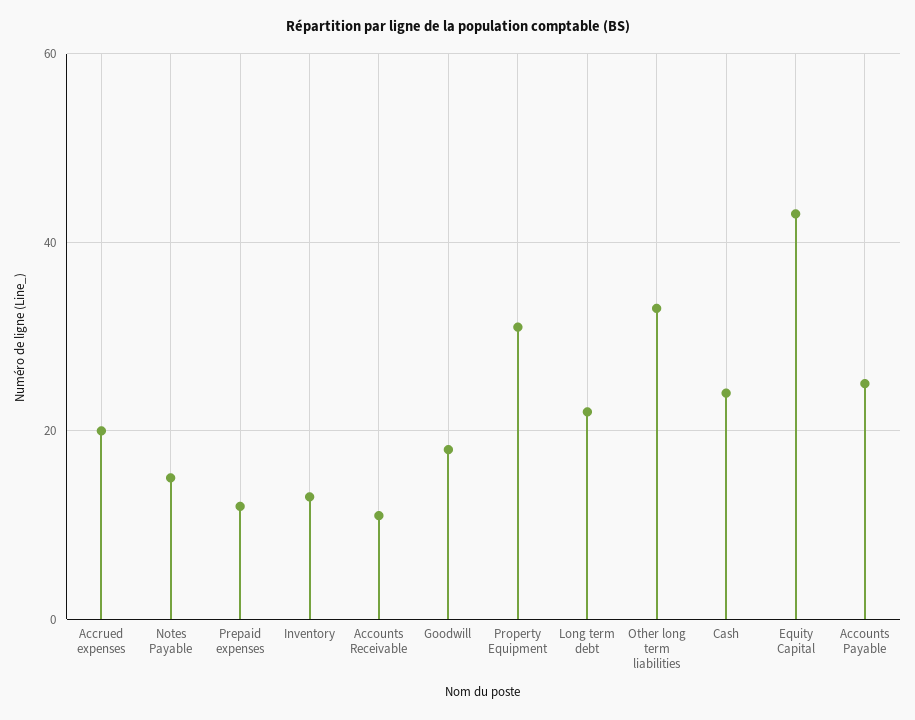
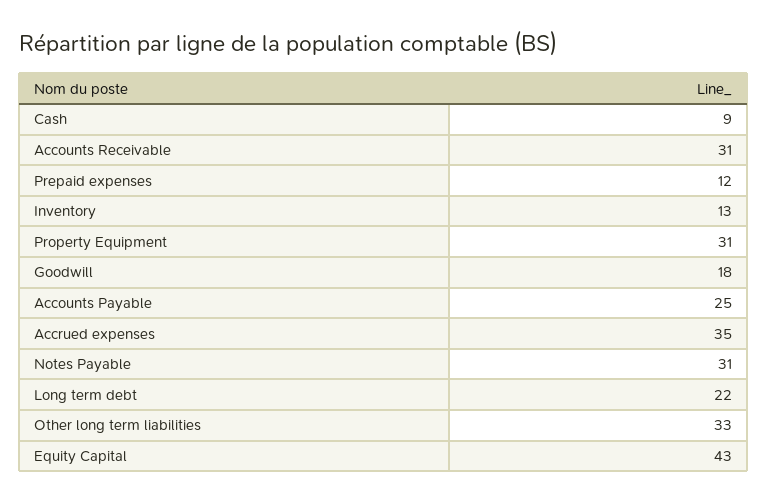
  {
-   "Accrued expenses": 20,
+   "Accrued expenses": 35,
-   "Notes Payable": 15,
+   "Notes Payable": 31,
    "Prepaid expenses": 12,
    "Inventory": 13,
-   "Accounts Receivable": 10,
+   "Accounts Receivable": 31,
    "Goodwill": 18,
    "Property Equipment": 31,
    "Long term debt": 22,
    "Other long term liabilities": 33,
-   "Cash": 25,
+   "Cash": 9,
    "Equity Capital": 43,
    "Accounts Payable": 25
  }

